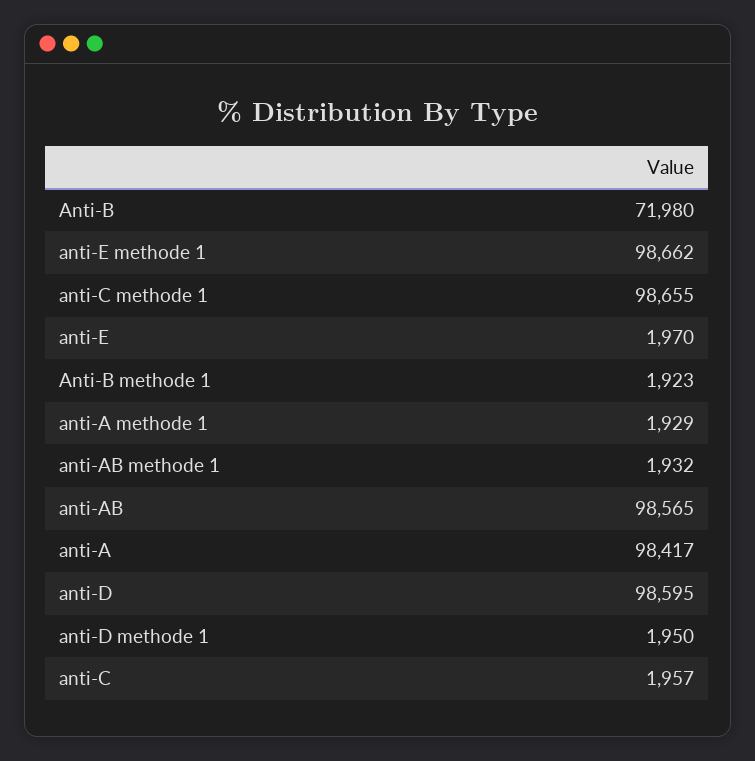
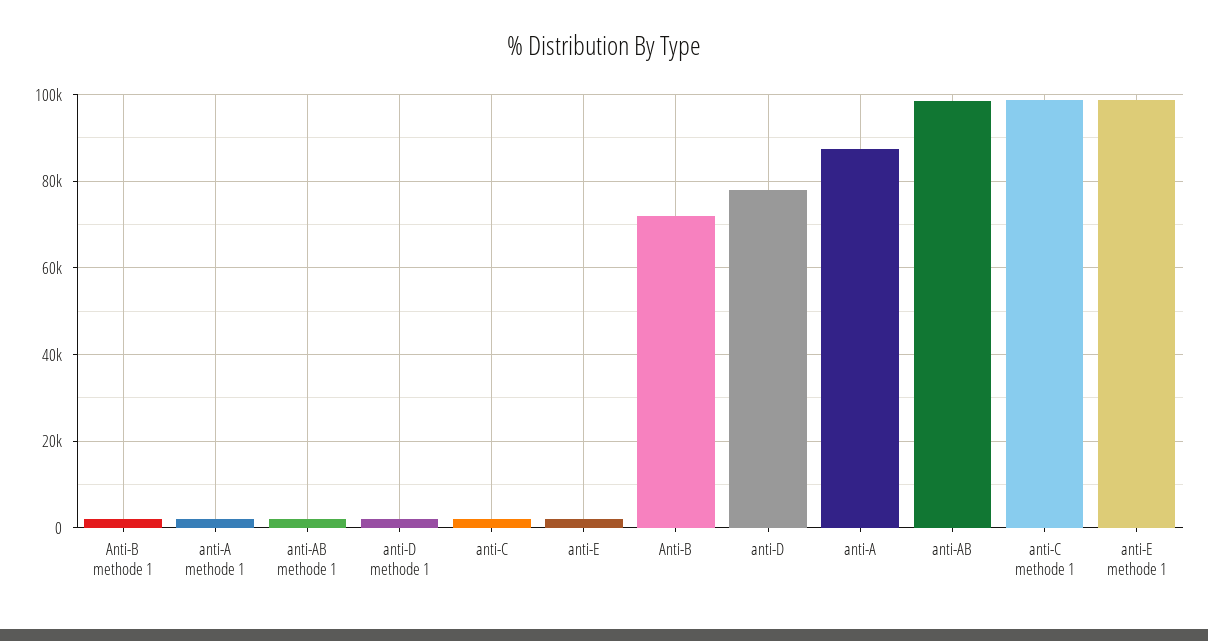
  {
    "Anti-B": 71980,
    "anti-E methode 1": 98662,
    "anti-C methode 1": 98655,
    "anti-E": 1970,
    "Anti-B methode 1": 1923,
    "anti-A methode 1": 1929,
    "anti-AB methode 1": 1932,
    "anti-AB": 98565,
-   "anti-A": 98417,
+   "anti-A": 88000,
-   "anti-D": 98595,
+   "anti-D": 78000,
    "anti-D methode 1": 1950,
    "anti-C": 1957
  }

